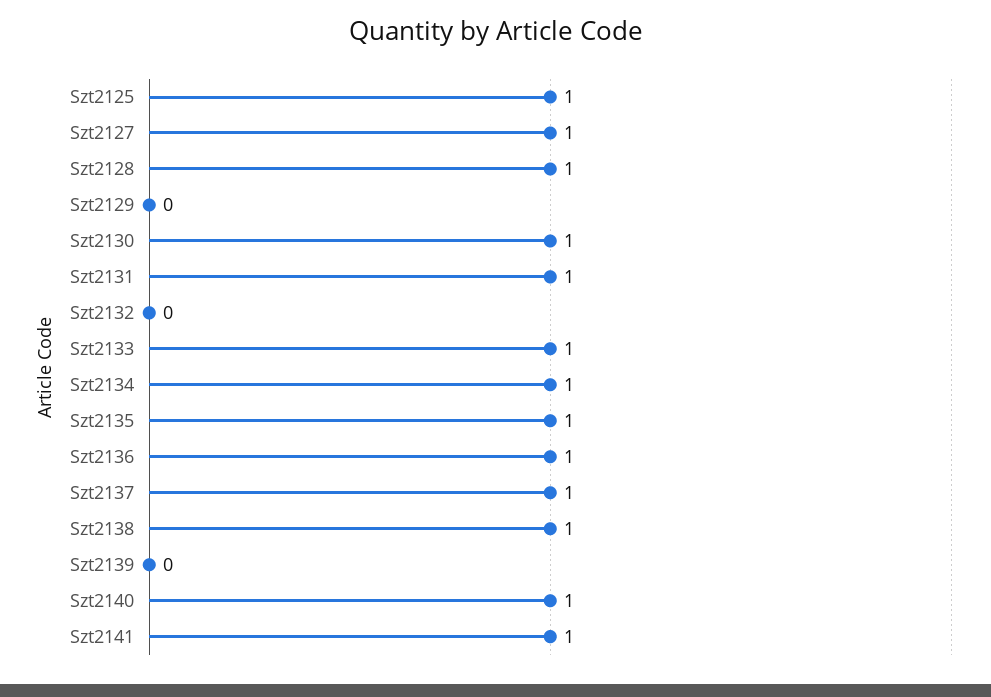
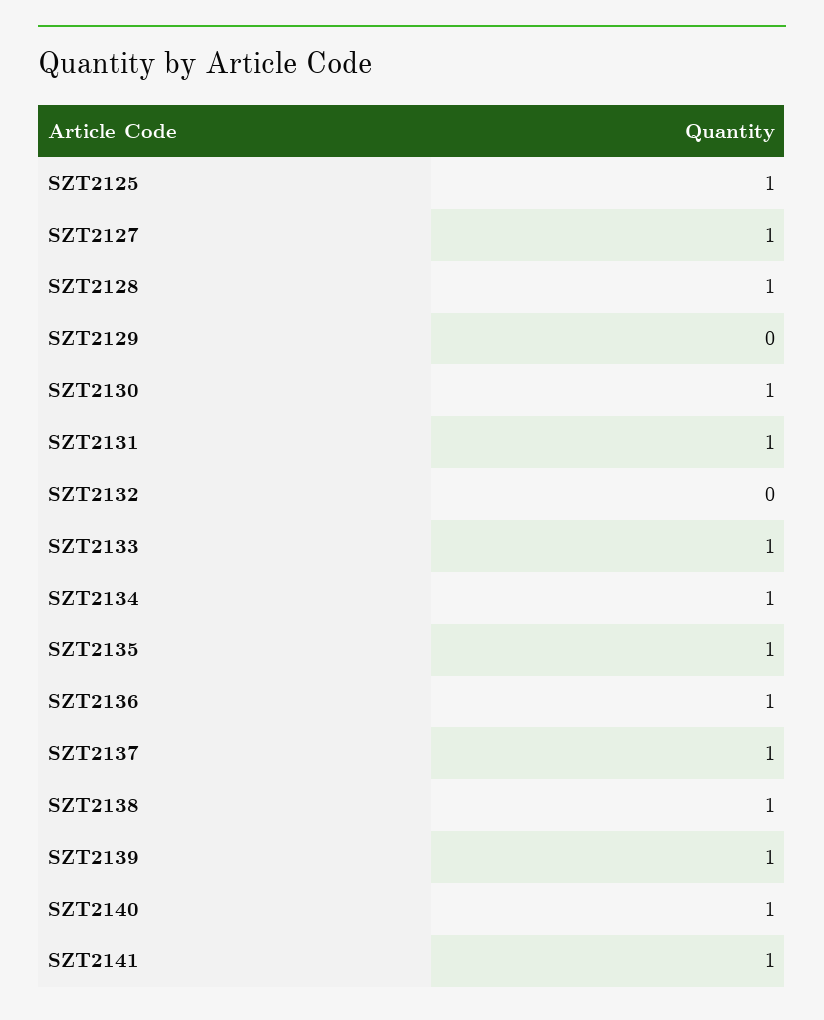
  {
    "Szt2125": 1,
    "Szt2127": 1,
    "Szt2128": 1,
    "Szt2129": 0,
    "Szt2130": 1,
    "Szt2131": 1,
    "Szt2132": 0,
    "Szt2133": 1,
    "Szt2134": 1,
    "Szt2135": 1,
    "Szt2136": 1,
    "Szt2137": 1,
    "Szt2138": 1,
-   "Szt2139": 0,
+   "Szt2139": 1,
    "Szt2140": 1,
    "Szt2141": 1
  }

